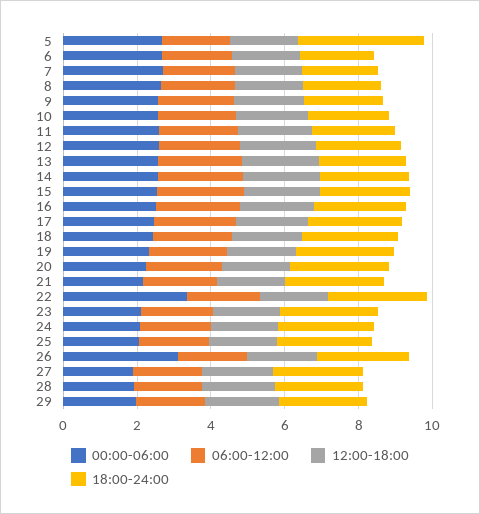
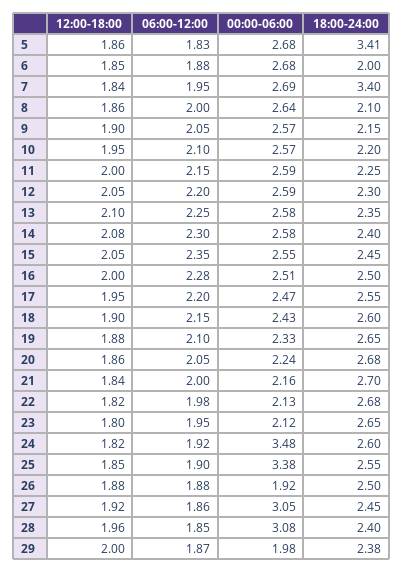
  {
    "00:00-06:00": {
      "5": 2.68,
      "6": 2.68,
      "7": 2.69,
      "8": 2.64,
      "9": 2.57,
      "10": 2.57,
      "11": 2.59,
      "12": 2.59,
      "13": 2.58,
      "14": 2.58,
      "15": 2.55,
      "16": 2.51,
      "17": 2.47,
      "18": 2.43,
      "19": 2.33,
      "20": 2.24,
      "21": 2.16,
-     "22": 3.5,
+     "22": 2.13,
      "23": 2.12,
-     "24": 2,
+     "24": 3.48,
-     "25": 2,
+     "25": 3.38,
-     "26": 3,
+     "26": 1.92,
-     "27": 2,
+     "27": 3.05,
-     "28": 2,
+     "28": 3.08,
      "29": 1.98
    },
    "06:00-12:00": {
      "5": 1.83,
      "6": 1.88,
      "7": 1.95,
      "8": 2,
      "9": 2.05,
      "10": 2.1,
      "11": 2.15,
      "12": 2.2,
      "13": 2.25,
      "14": 2.3,
      "15": 2.35,
      "16": 2.28,
      "17": 2.2,
      "18": 2.15,
      "19": 2.1,
      "20": 2.05,
      "21": 2,
      "22": 1.98,
      "23": 1.95,
      "24": 1.92,
      "25": 1.9,
      "26": 1.88,
      "27": 1.86,
      "28": 1.85,
      "29": 1.87
    },
    "12:00-18:00": {
      "5": 1.86,
      "6": 1.85,
      "7": 1.84,
      "8": 1.86,
      "9": 1.9,
      "10": 1.95,
      "11": 2,
      "12": 2.05,
      "13": 2.1,
      "14": 2.08,
      "15": 2.05,
      "16": 2,
      "17": 1.95,
      "18": 1.9,
      "19": 1.88,
      "20": 1.86,
      "21": 1.84,
      "22": 1.82,
      "23": 1.8,
      "24": 1.82,
      "25": 1.85,
      "26": 1.88,
      "27": 1.92,
      "28": 1.96,
      "29": 2
    },
    "18:00-24:00": {
      "5": 3.41,
      "6": 2,
-     "7": 2,
+     "7": 3.4,
      "8": 2.1,
      "9": 2.15,
      "10": 2.2,
      "11": 2.25,
      "12": 2.3,
      "13": 2.35,
      "14": 2.4,
      "15": 2.45,
      "16": 2.5,
      "17": 2.55,
      "18": 2.6,
      "19": 2.65,
      "20": 2.68,
      "21": 2.7,
      "22": 2.68,
      "23": 2.65,
      "24": 2.6,
      "25": 2.55,
      "26": 2.5,
      "27": 2.45,
      "28": 2.4,
      "29": 2.38
    }
  }

